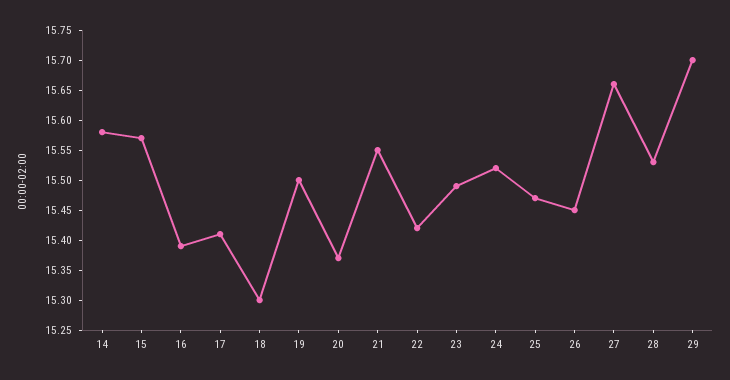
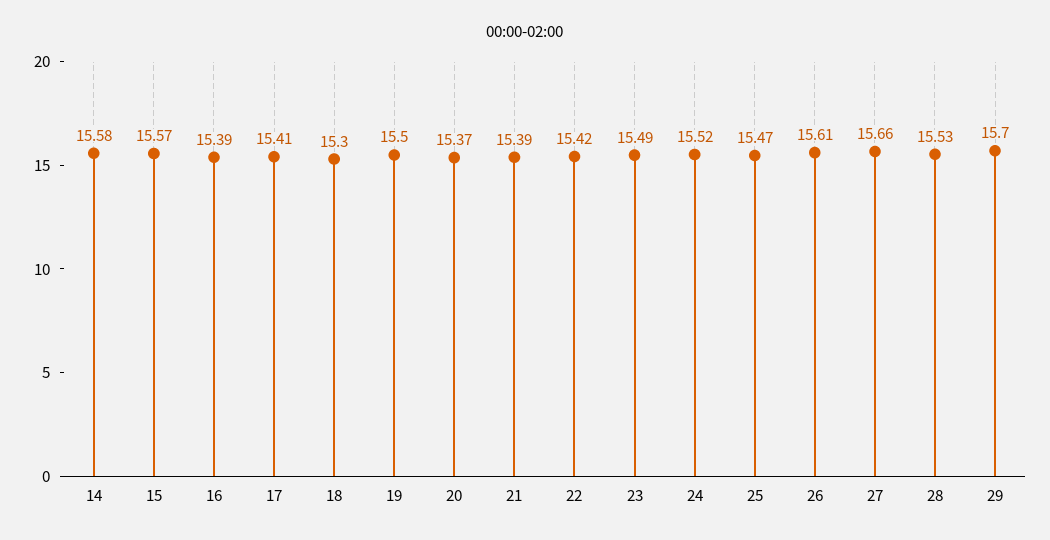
  {
    "14": 15.58,
    "15": 15.57,
    "16": 15.39,
    "17": 15.41,
    "18": 15.3,
    "19": 15.5,
    "20": 15.37,
-   "21": 15.55,
+   "21": 15.39,
    "22": 15.42,
    "23": 15.49,
    "24": 15.52,
    "25": 15.47,
-   "26": 15.45,
+   "26": 15.61,
    "27": 15.66,
    "28": 15.53,
    "29": 15.7
  }

